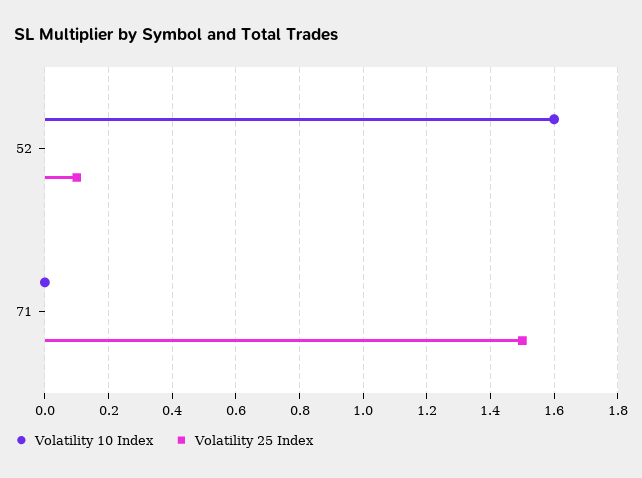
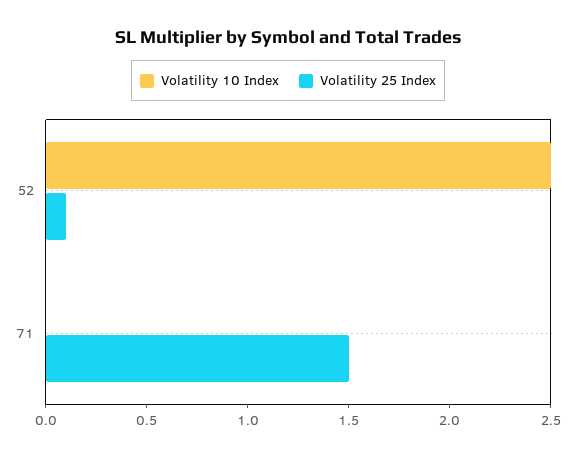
  {
    "Volatility 10 Index": {
-     "52": 1.6,
+     "52": 2.5,
      "71": 0
    },
    "Volatility 25 Index": {
      "52": 0.1,
      "71": 1.5
    }
  }

